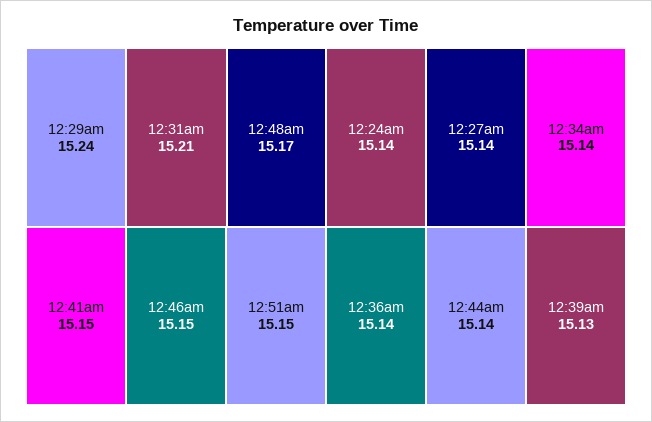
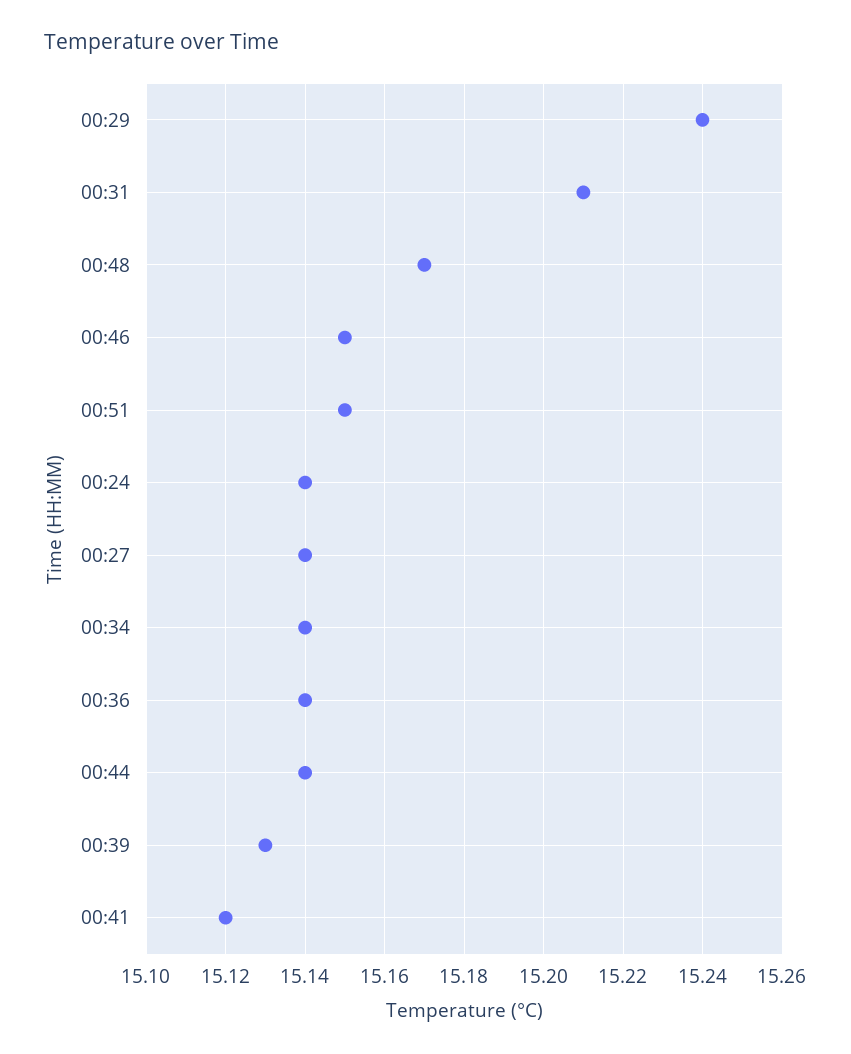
  {
    "12:29am": 15.24,
    "12:31am": 15.21,
    "12:48am": 15.17,
-   "12:41am": 15.15,
+   "12:41am": 15.12,
    "12:46am": 15.15,
    "12:51am": 15.15,
    "12:24am": 15.14,
    "12:27am": 15.14,
    "12:34am": 15.14,
    "12:36am": 15.14,
    "12:44am": 15.14,
    "12:39am": 15.13
  }

